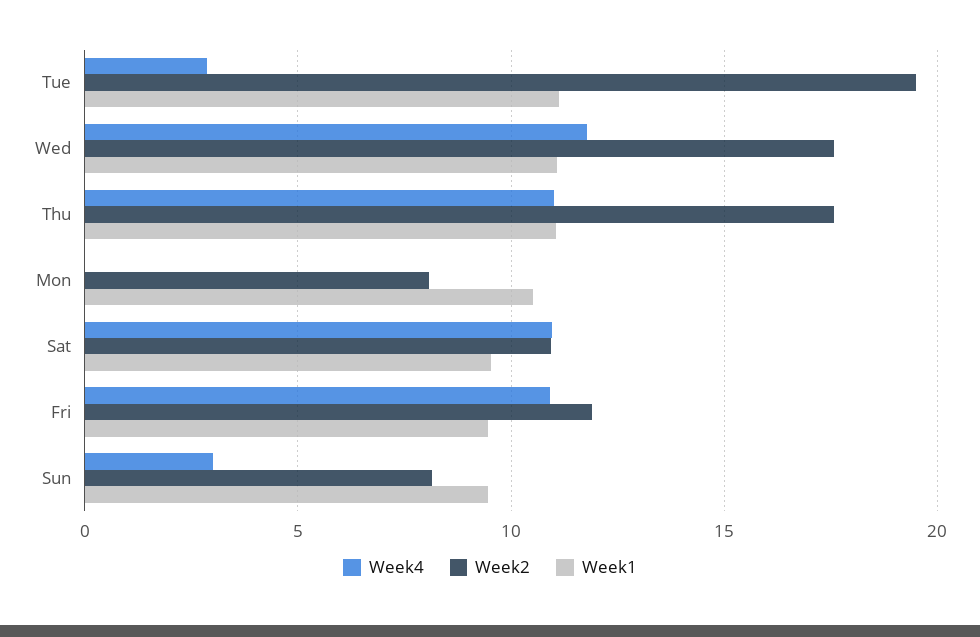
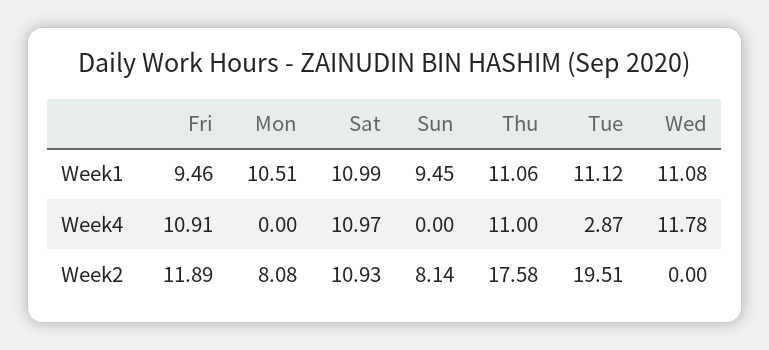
  {
    "Week4": {
      "Tue": 2.87,
      "Wed": 11.78,
      "Thu": 11,
      "Mon": 0,
      "Sat": 10.97,
      "Fri": 10.91,
-     "Sun": 3
+     "Sun": 0
    },
    "Week2": {
      "Tue": 19.51,
-     "Wed": 17.5,
+     "Wed": 0,
      "Thu": 17.58,
      "Mon": 8.08,
      "Sat": 10.93,
      "Fri": 11.89,
      "Sun": 8.14
    },
    "Week1": {
      "Tue": 11.12,
      "Wed": 11.08,
      "Thu": 11.06,
      "Mon": 10.51,
-     "Sat": 9.5,
+     "Sat": 10.99,
      "Fri": 9.46,
      "Sun": 9.45
    }
  }

